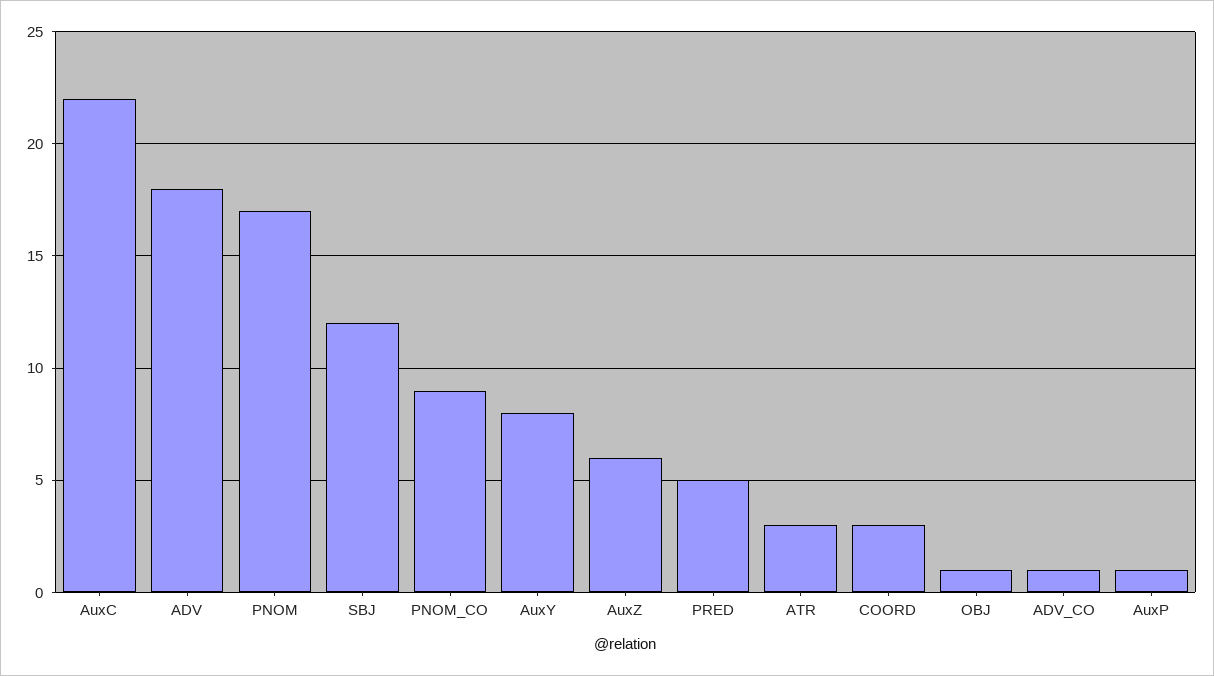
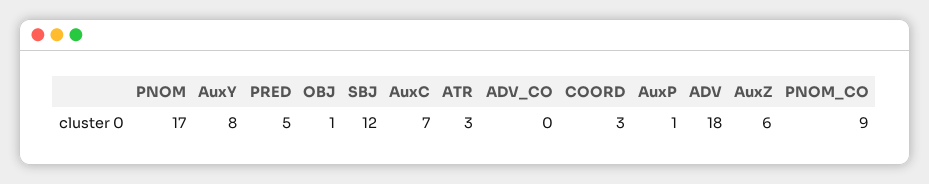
  {
-   "AuxC": 22,
+   "AuxC": 7,
    "ADV": 18,
    "PNOM": 17,
    "SBJ": 12,
    "PNOM_CO": 9,
    "AuxY": 8,
    "AuxZ": 6,
    "PRED": 5,
    "ATR": 3,
    "COORD": 3,
    "OBJ": 1,
-   "ADV_CO": 1,
+   "ADV_CO": 0,
    "AuxP": 1
  }

